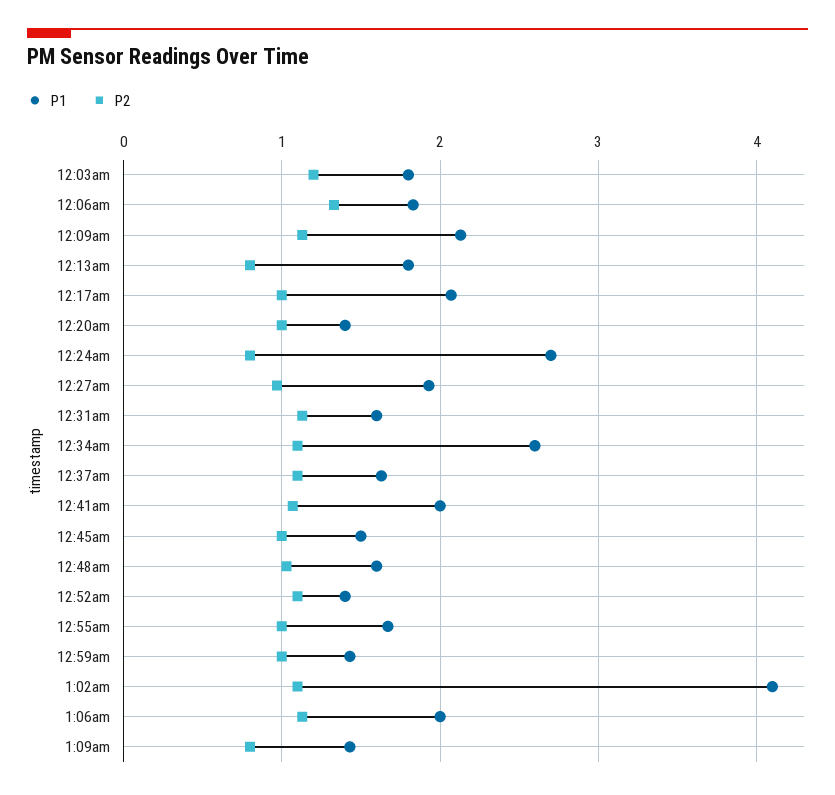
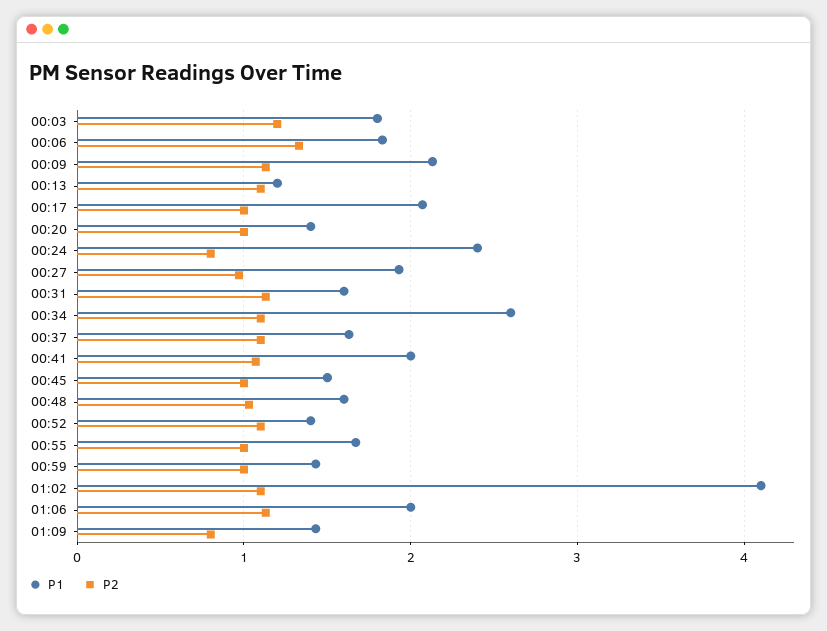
  {
    "P1": {
      "12:03am": 1.8,
      "12:06am": 1.8,
      "12:09am": 2.1,
-     "12:13am": 1.8,
+     "12:13am": 1.2,
      "12:17am": 2.1,
      "12:20am": 1.4,
-     "12:24am": 2.7,
+     "12:24am": 2.4,
      "12:27am": 1.9,
      "12:31am": 1.6,
      "12:34am": 2.6,
      "12:37am": 1.6,
      "12:41am": 2,
      "12:45am": 1.5,
      "12:48am": 1.6,
      "12:52am": 1.4,
      "12:55am": 1.7,
      "12:59am": 1.4,
      "1:02am": 4.1,
      "1:06am": 2,
      "1:09am": 1.4
    },
    "P2": {
      "12:03am": 1.2,
      "12:06am": 1.3,
      "12:09am": 1.1,
-     "12:13am": 0.8,
+     "12:13am": 1.1,
      "12:17am": 1,
      "12:20am": 1,
      "12:24am": 0.8,
      "12:27am": 1,
      "12:31am": 1.1,
      "12:34am": 1.1,
      "12:37am": 1.1,
      "12:41am": 1.1,
      "12:45am": 1,
      "12:48am": 1,
      "12:52am": 1.1,
      "12:55am": 1,
      "12:59am": 1,
      "1:02am": 1.1,
      "1:06am": 1.1,
      "1:09am": 0.8
    }
  }

